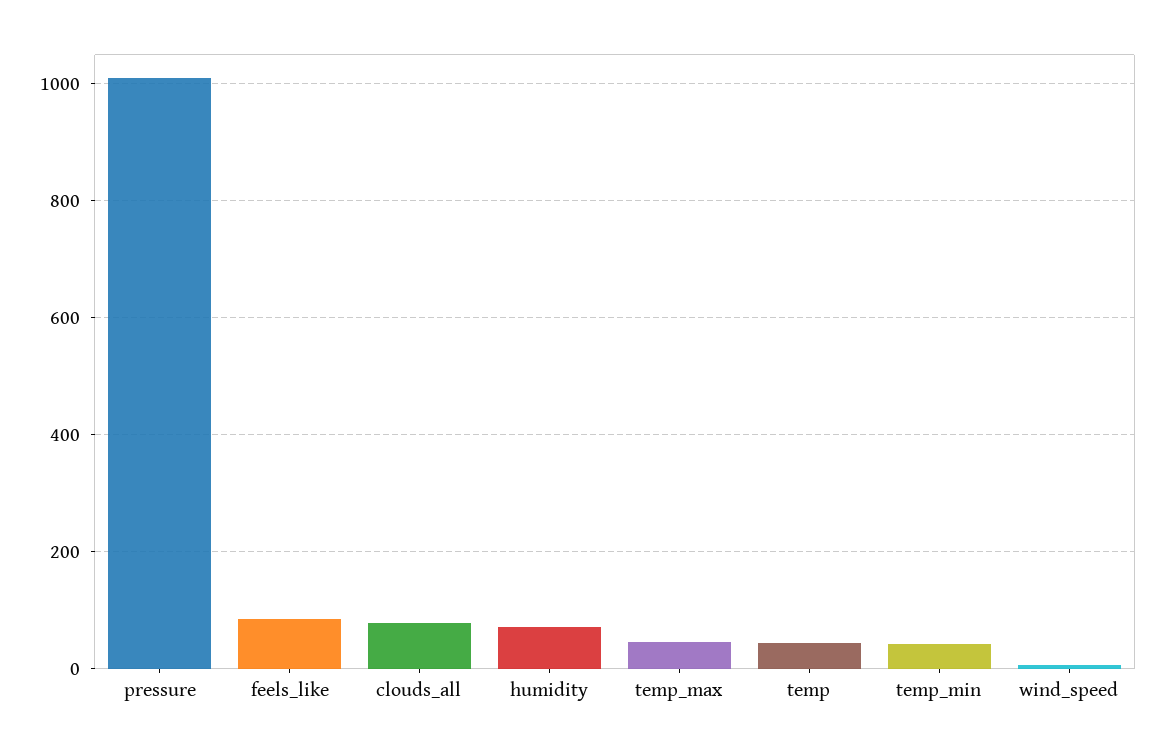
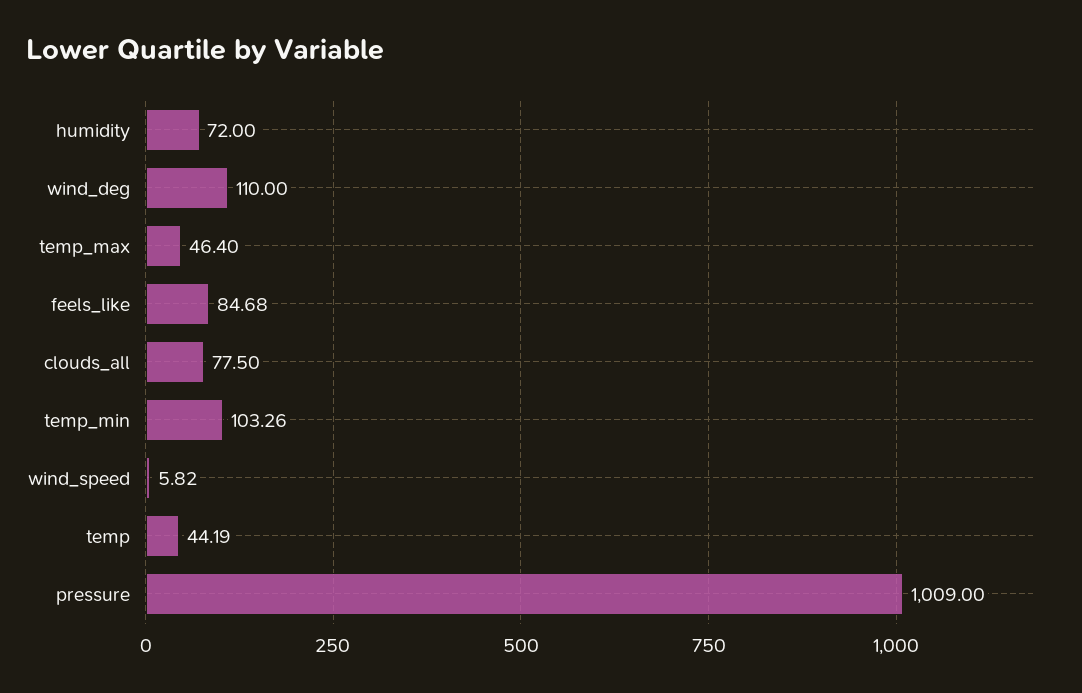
  {
    "pressure": 1009,
    "feels_like": 84.68,
    "clouds_all": 77.5,
    "humidity": 72,
    "temp_max": 46.4,
    "temp": 44.19,
-   "temp_min": 40,
+   "temp_min": 103.26,
-   "wind_speed": 5.82
+   "wind_speed": 5.82,
+   "wind_deg": 110
  }

